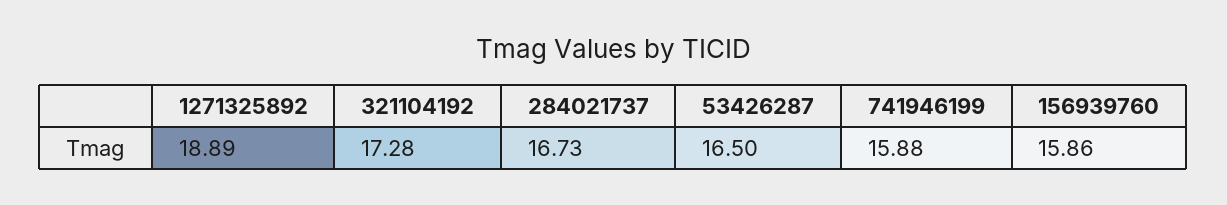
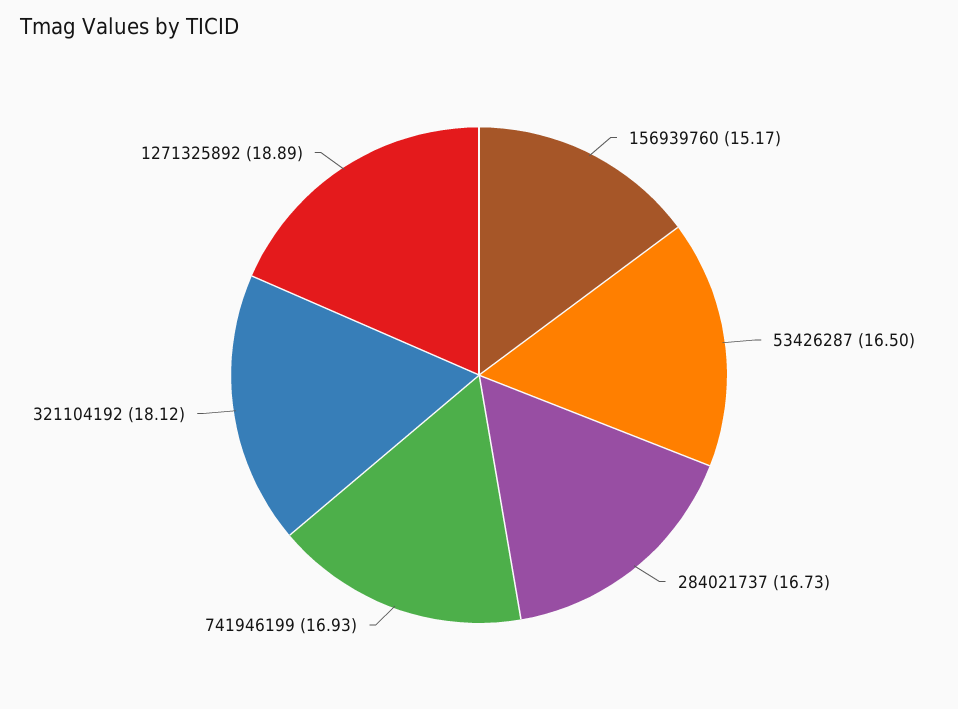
  {
    "1271325892": 18.89,
-   "321104192": 17.28,
+   "321104192": 18.12,
    "284021737": 16.73,
    "53426287": 16.5,
-   "741946199": 15.88,
+   "741946199": 16.93,
-   "156939760": 15.86
+   "156939760": 15.17
  }

